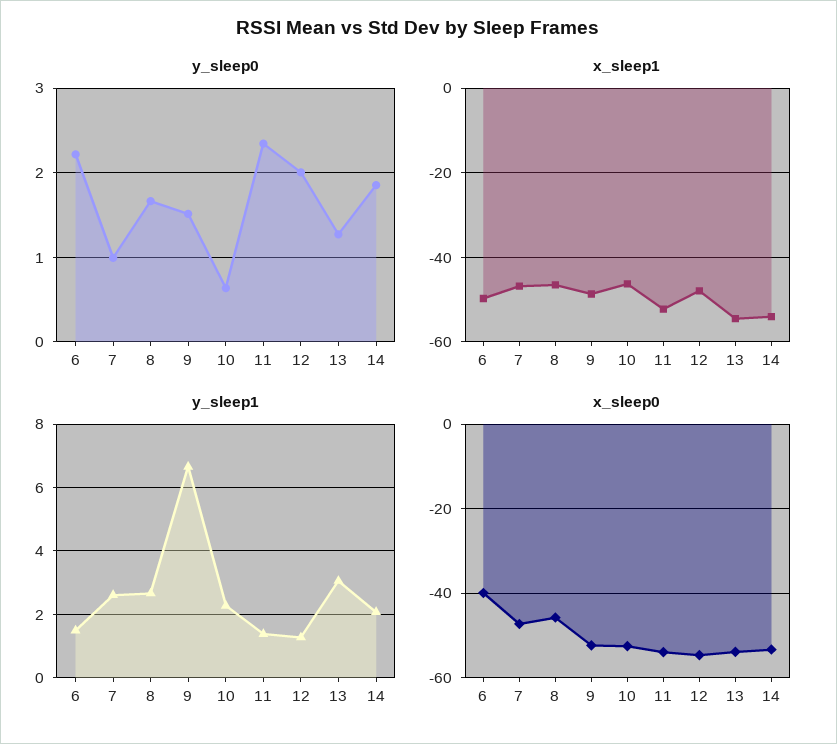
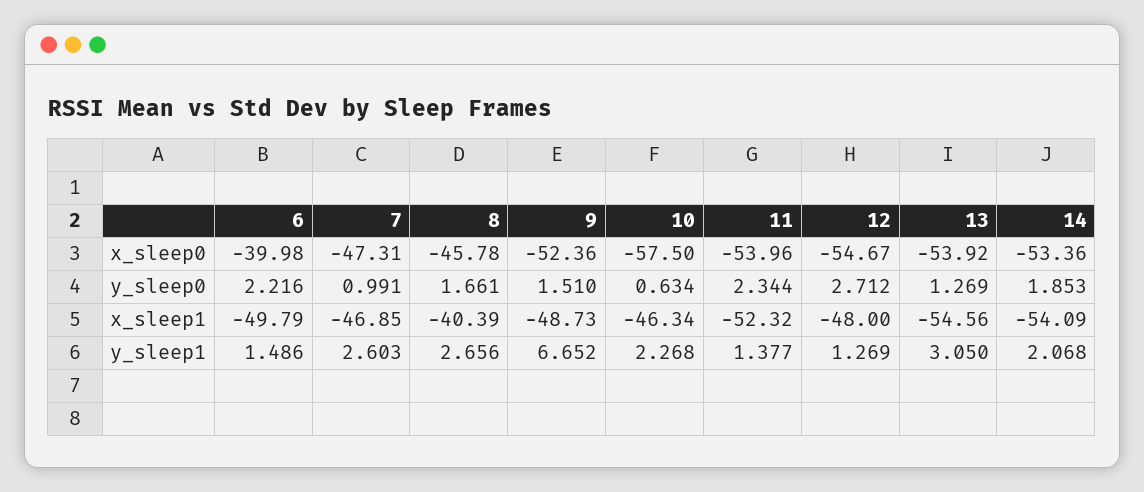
  {
    "y_sleep0": {
      "6": 2.216,
      "7": 0.991,
      "8": 1.661,
      "9": 1.51,
      "10": 0.634,
      "11": 2.344,
-     "12": 2,
+     "12": 2.712,
      "13": 1.269,
      "14": 1.853
    },
    "x_sleep1": {
      "6": -49.79,
      "7": -46.85,
-     "8": -46,
+     "8": -40.39,
      "9": -48.73,
      "10": -46.34,
      "11": -52.32,
      "12": -48,
      "13": -54.56,
      "14": -54.09
    },
    "y_sleep1": {
      "6": 1.486,
      "7": 2.603,
      "8": 2.656,
      "9": 6.652,
      "10": 2.268,
      "11": 1.377,
      "12": 1.269,
      "13": 3.05,
      "14": 2.068
    },
    "x_sleep0": {
      "6": -39.98,
      "7": -47.31,
      "8": -45.78,
      "9": -52.36,
-     "10": -52,
+     "10": -57.5,
      "11": -53.96,
      "12": -54.67,
      "13": -53.92,
      "14": -53.36
    }
  }

